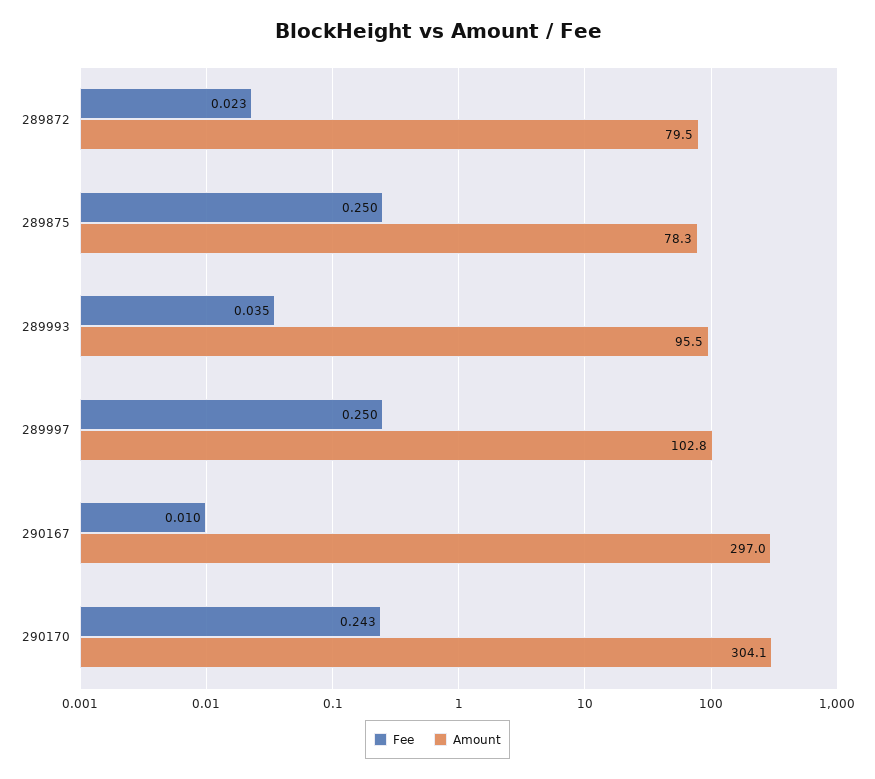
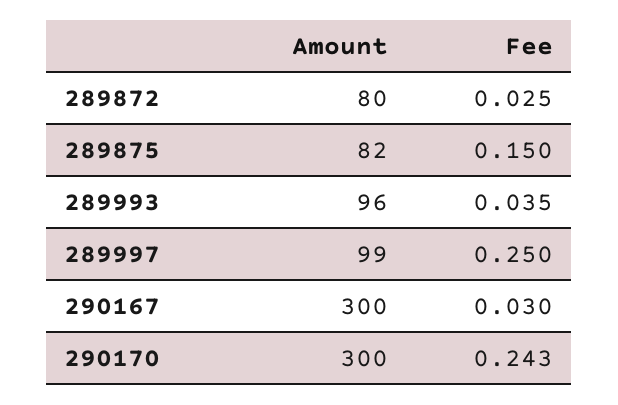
  {
    "Fee": {
-     "289872": 0.023,
+     "289872": 0.025,
-     "289875": 0.25,
+     "289875": 0.15,
      "289993": 0.035,
      "289997": 0.25,
-     "290167": 0.01,
+     "290167": 0.03,
      "290170": 0.243
    },
    "Amount": {
      "289872": 79.5,
-     "289875": 78.3,
+     "289875": 82,
      "289993": 95.5,
-     "289997": 102.8,
+     "289997": 99,
-     "290167": 297,
+     "290167": 300,
-     "290170": 304.1
+     "290170": 300
    }
  }

